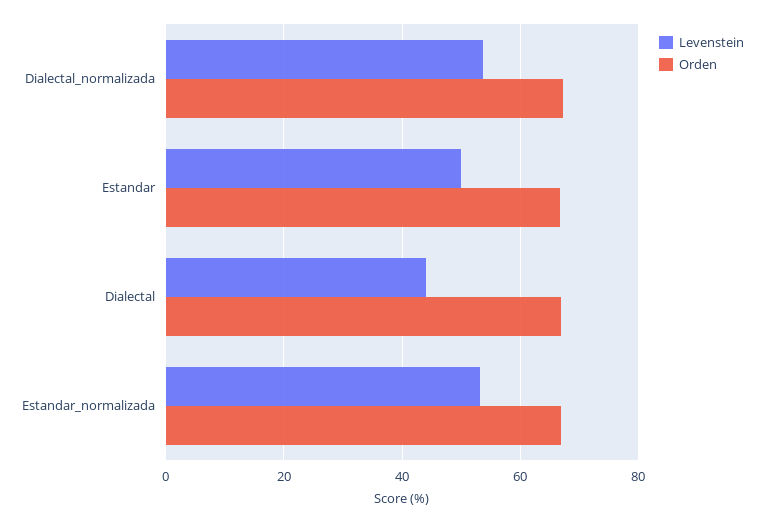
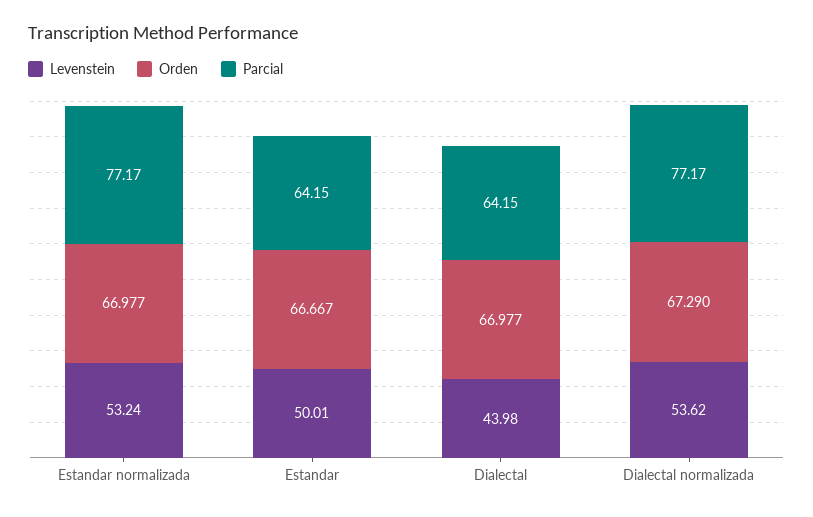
  {
    "Levenstein": {
      "Dialectal_normalizada": 53.62,
      "Estandar": 50.01,
      "Dialectal": 43.98,
      "Estandar_normalizada": 53.24
    },
    "Orden": {
      "Dialectal_normalizada": 67.29,
      "Estandar": 66.667,
      "Dialectal": 66.977,
      "Estandar_normalizada": 66.977
-   }
+   },
+   "Parcial": {
+     "Estandar_normalizada": 77.17,
+     "Estandar": 64.15,
+     "Dialectal": 64.15,
+     "Dialectal_normalizada": 77.17
+   }
  }

